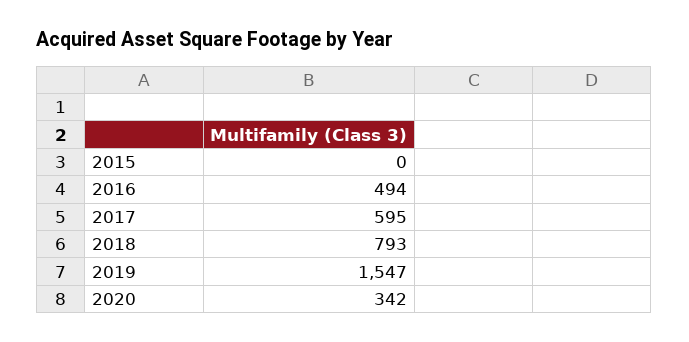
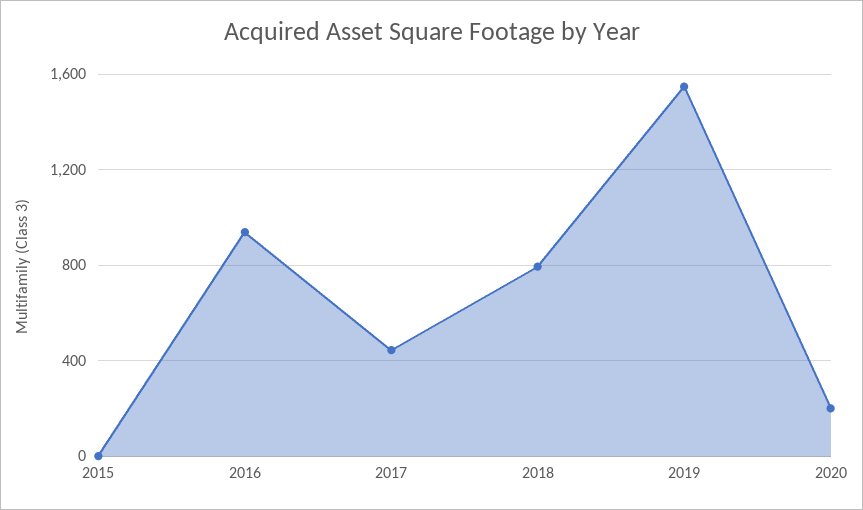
  {
    "2015": 0,
-   "2016": 494,
+   "2016": 950,
-   "2017": 595,
+   "2017": 450,
    "2018": 793,
    "2019": 1547,
-   "2020": 342
+   "2020": 200
  }

